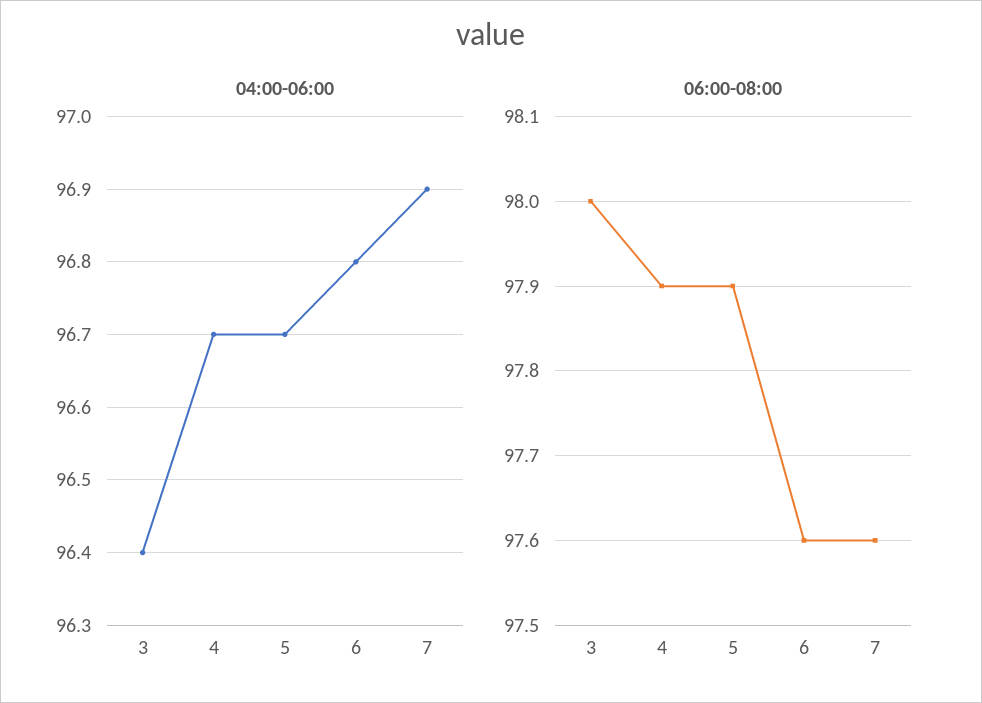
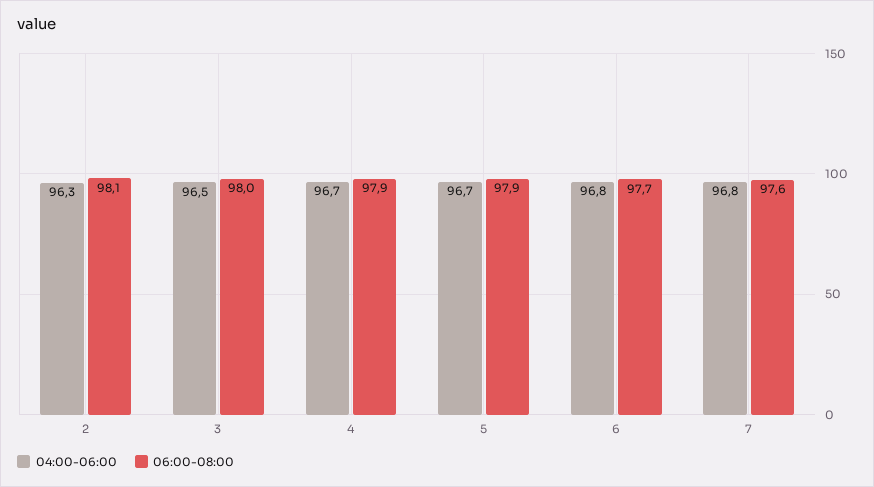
  {
    "04:00-06:00": {
-     "3": 96.4,
+     "3": 96.5,
      "4": 96.7,
      "5": 96.7,
      "6": 96.8,
-     "7": 96.9
+     "7": 96.8,
+     "2": 96.3
    },
    "06:00-08:00": {
      "3": 98,
      "4": 97.9,
      "5": 97.9,
-     "6": 97.6,
+     "6": 97.7,
-     "7": 97.6
+     "7": 97.6,
+     "2": 98.1
    }
  }

